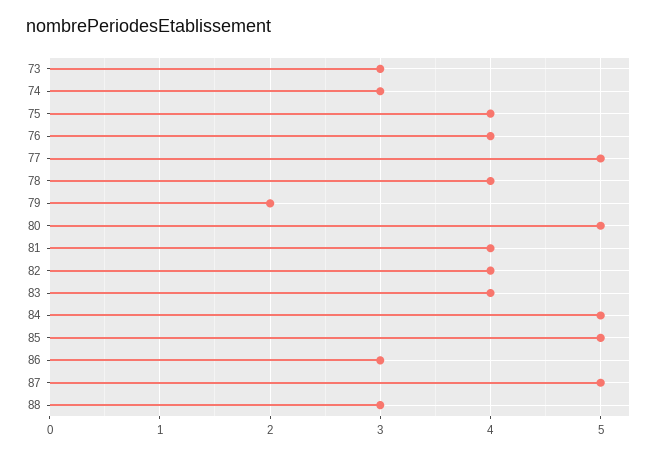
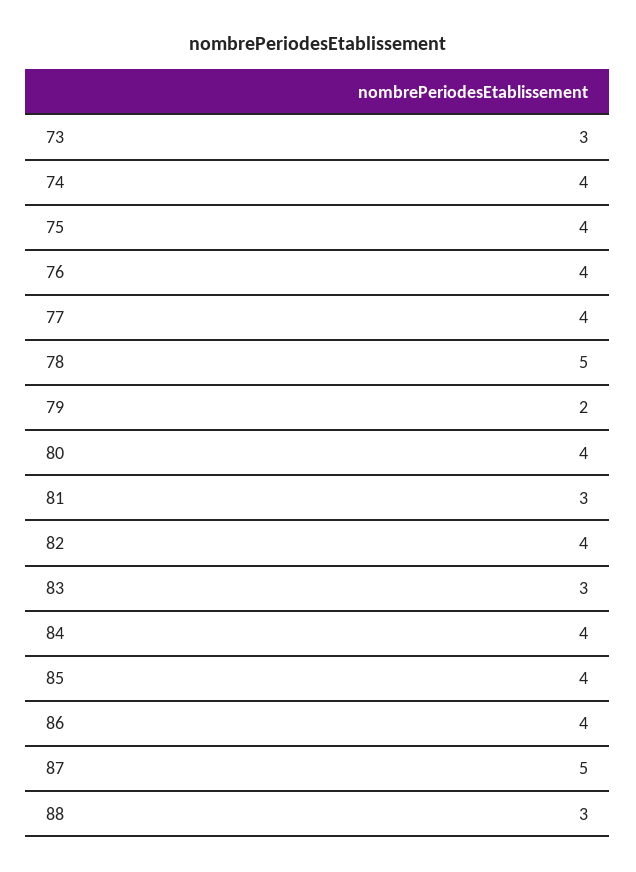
  {
    "73": 3,
-   "74": 3,
+   "74": 4,
    "75": 4,
    "76": 4,
-   "77": 5,
+   "77": 4,
-   "78": 4,
+   "78": 5,
    "79": 2,
-   "80": 5,
+   "80": 4,
-   "81": 4,
+   "81": 3,
    "82": 4,
-   "83": 4,
+   "83": 3,
-   "84": 5,
+   "84": 4,
-   "85": 5,
+   "85": 4,
-   "86": 3,
+   "86": 4,
    "87": 5,
    "88": 3
  }

